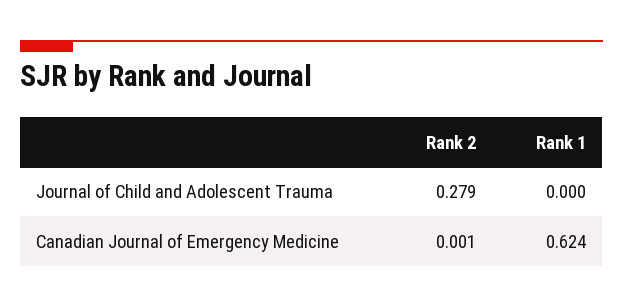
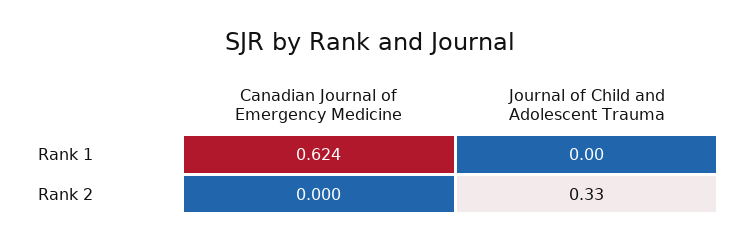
  {
    "Rank 2": {
-     "Journal of Child and Adolescent Trauma": 0.279,
+     "Journal of Child and Adolescent Trauma": 0.33,
-     "Canadian Journal of Emergency Medicine": 0.001
+     "Canadian Journal of Emergency Medicine": 0
    },
    "Rank 1": {
      "Journal of Child and Adolescent Trauma": 0,
      "Canadian Journal of Emergency Medicine": 0.624
    }
  }

